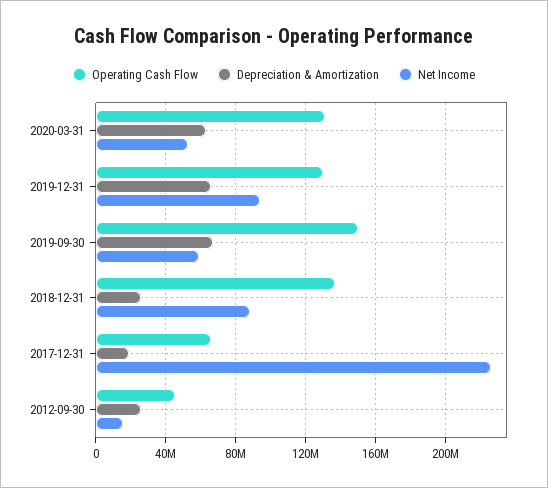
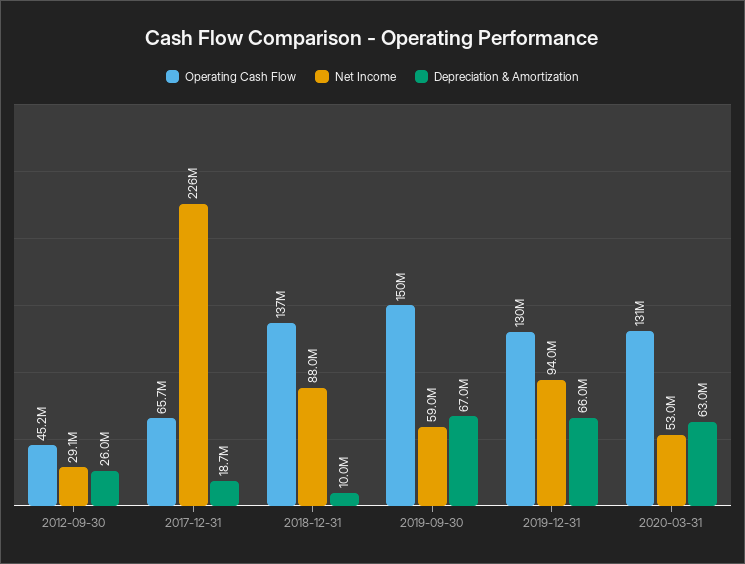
  {
    "Operating Cash Flow": {
      "2020-03-31": 131000000,
      "2019-12-31": 130000000,
      "2019-09-30": 150000000,
      "2018-12-31": 137000000,
      "2017-12-31": 65700000,
      "2012-09-30": 45200000
    },
    "Depreciation & Amortization": {
      "2020-03-31": 63000000,
      "2019-12-31": 66000000,
      "2019-09-30": 67000000,
-     "2018-12-31": 25000000,
+     "2018-12-31": 10000000,
      "2017-12-31": 18700000,
      "2012-09-30": 26000000
    },
    "Net Income": {
      "2020-03-31": 53000000,
      "2019-12-31": 94000000,
      "2019-09-30": 59000000,
      "2018-12-31": 88000000,
      "2017-12-31": 226000000,
-     "2012-09-30": 15000000
+     "2012-09-30": 29100000
    }
  }

